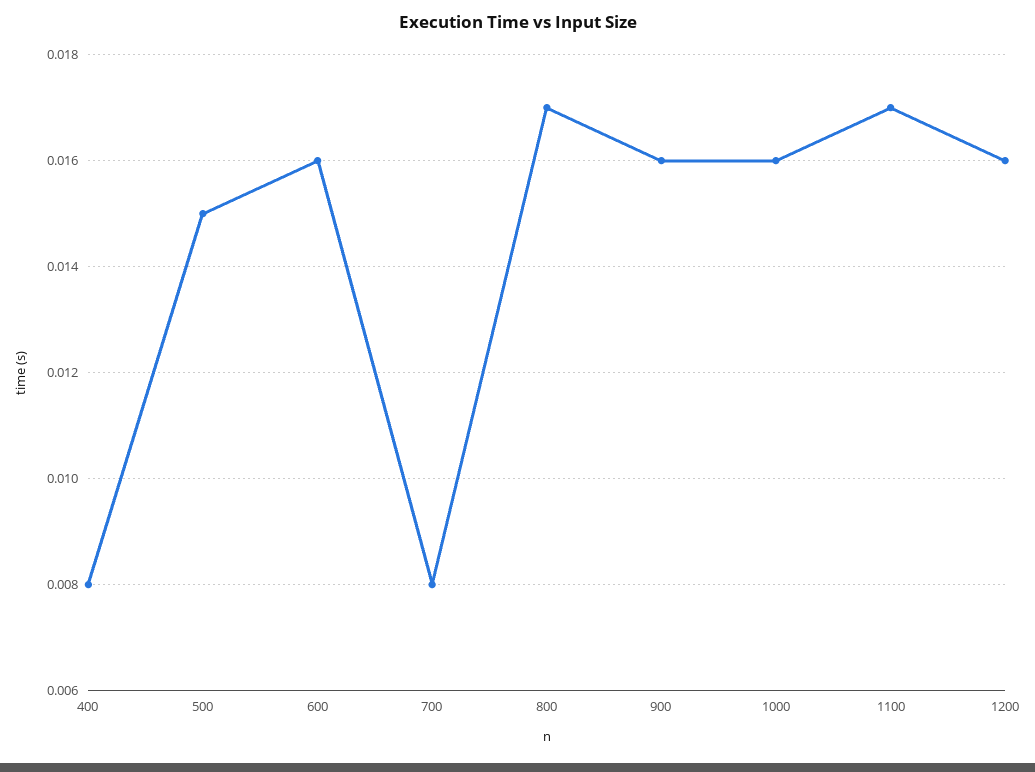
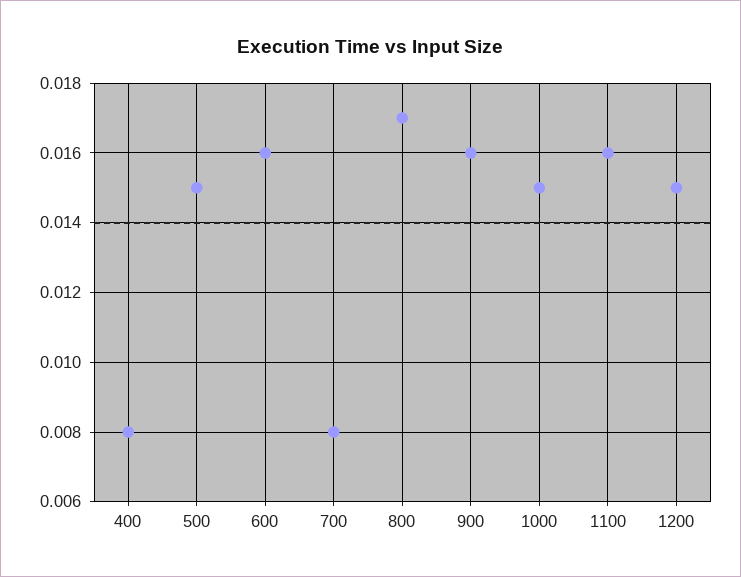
  {
    "400": 0.008,
    "500": 0.015,
    "600": 0.016,
    "700": 0.008,
    "800": 0.017,
    "900": 0.016,
-   "1000": 0.016,
+   "1000": 0.015,
-   "1100": 0.017,
+   "1100": 0.016,
-   "1200": 0.016
+   "1200": 0.015
  }

